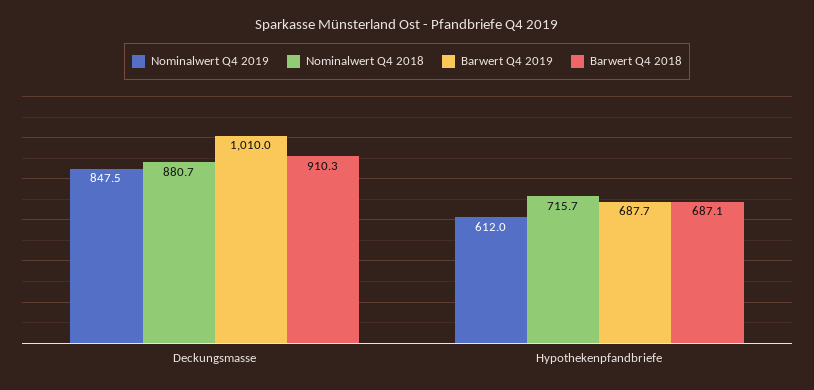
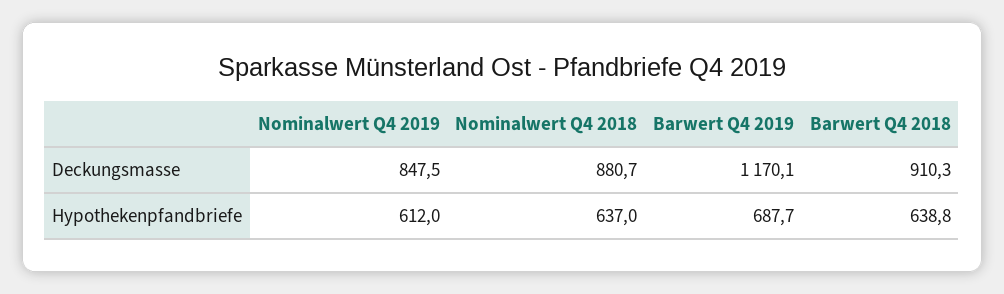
  {
    "Nominalwert Q4 2019": {
      "Deckungsmasse": 847.5,
      "Hypothekenpfandbriefe": 612
    },
    "Nominalwert Q4 2018": {
      "Deckungsmasse": 880.7,
-     "Hypothekenpfandbriefe": 715.7
+     "Hypothekenpfandbriefe": 637
    },
    "Barwert Q4 2019": {
-     "Deckungsmasse": 1010,
+     "Deckungsmasse": 1170.1,
      "Hypothekenpfandbriefe": 687.7
    },
    "Barwert Q4 2018": {
      "Deckungsmasse": 910.3,
-     "Hypothekenpfandbriefe": 687.1
+     "Hypothekenpfandbriefe": 638.8
    }
  }

